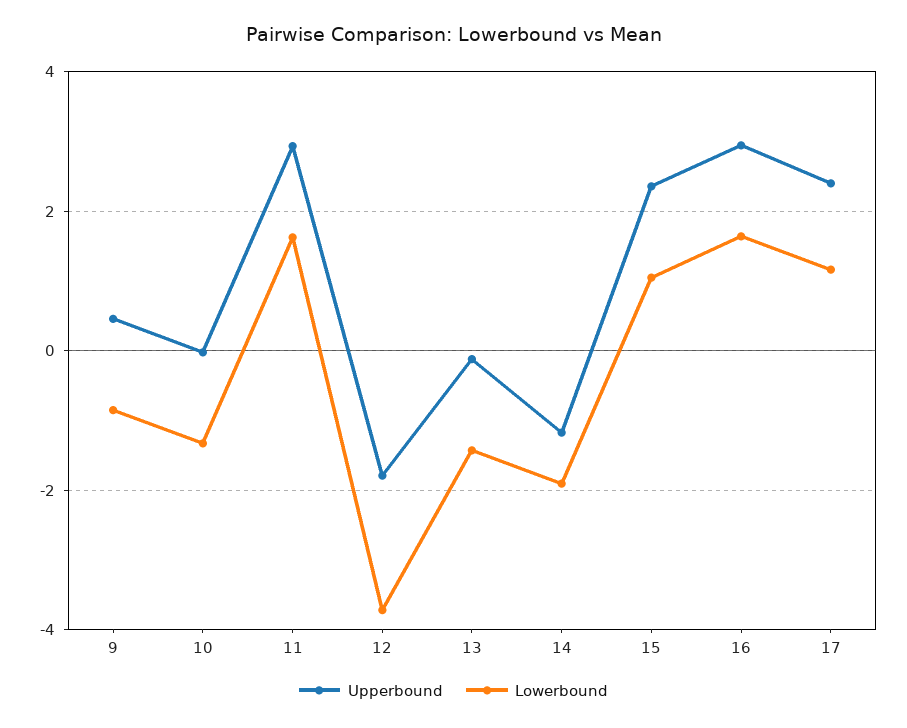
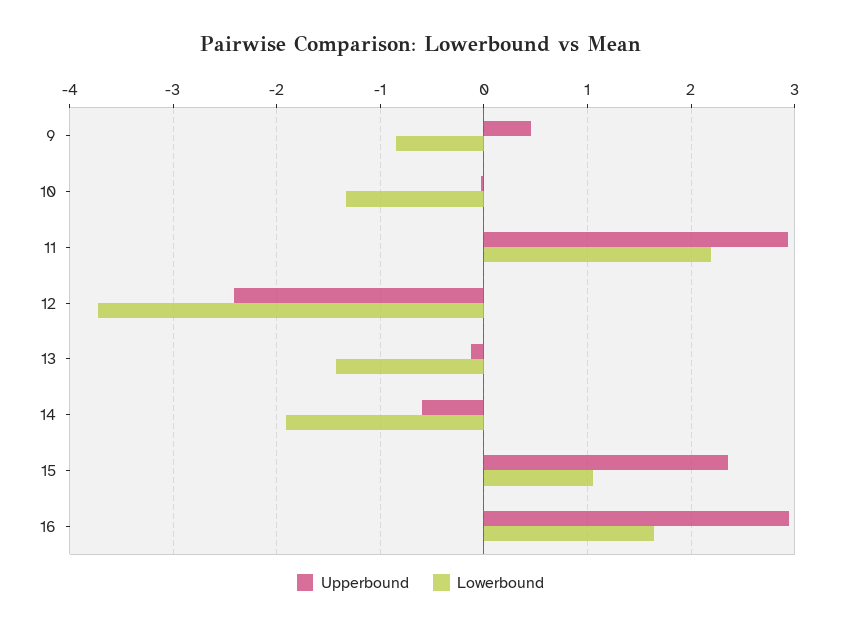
  {
    "Upperbound": {
      "9": 0.5,
      "10": 0,
      "11": 2.9,
-     "12": -1.8,
+     "12": -2.4,
      "13": -0.1,
-     "14": -1.2,
+     "14": -0.6,
      "15": 2.4,
-     "16": 2.9,
+     "16": 2.9
-     "17": 2.4
    },
    "Lowerbound": {
      "9": -0.9,
      "10": -1.3,
-     "11": 1.6,
+     "11": 2.2,
      "12": -3.7,
      "13": -1.4,
      "14": -1.9,
      "15": 1,
-     "16": 1.6,
+     "16": 1.6
-     "17": 1.2
    }
  }

